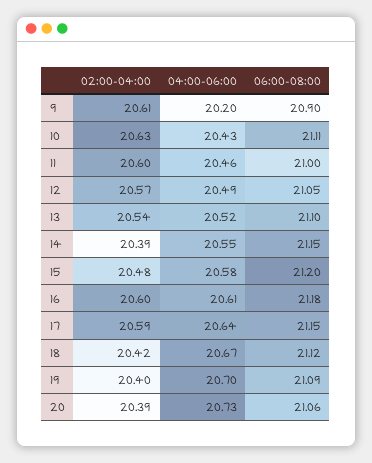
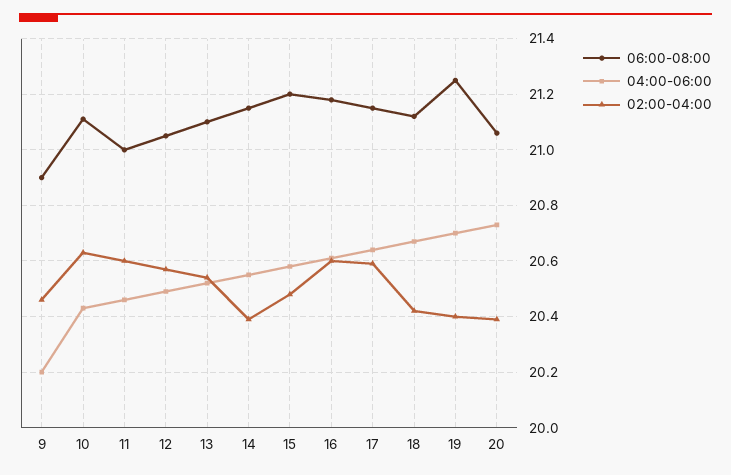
  {
    "02:00-04:00": {
-     "9": 20.61,
+     "9": 20.45,
      "10": 20.63,
      "11": 20.6,
      "12": 20.57,
      "13": 20.54,
      "14": 20.39,
      "15": 20.48,
      "16": 20.6,
      "17": 20.59,
      "18": 20.42,
      "19": 20.4,
      "20": 20.39
    },
    "04:00-06:00": {
      "9": 20.2,
      "10": 20.43,
      "11": 20.46,
      "12": 20.49,
      "13": 20.52,
      "14": 20.55,
      "15": 20.58,
      "16": 20.61,
      "17": 20.64,
      "18": 20.67,
      "19": 20.7,
      "20": 20.73
    },
    "06:00-08:00": {
      "9": 20.9,
      "10": 21.11,
      "11": 21,
      "12": 21.05,
      "13": 21.1,
      "14": 21.15,
      "15": 21.2,
      "16": 21.18,
      "17": 21.15,
      "18": 21.12,
-     "19": 21.09,
+     "19": 21.25,
      "20": 21.06
    }
  }

